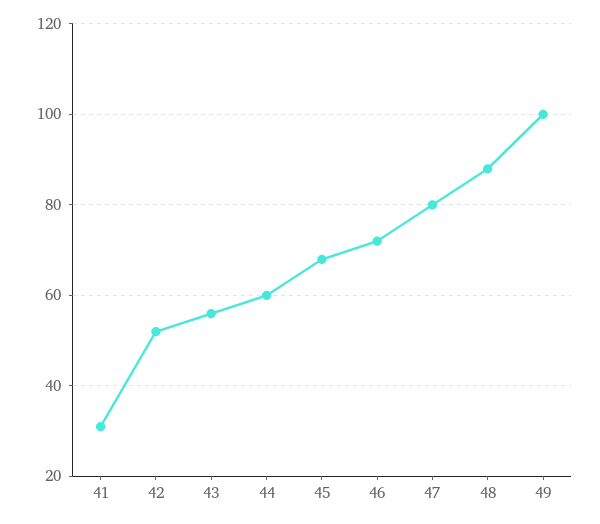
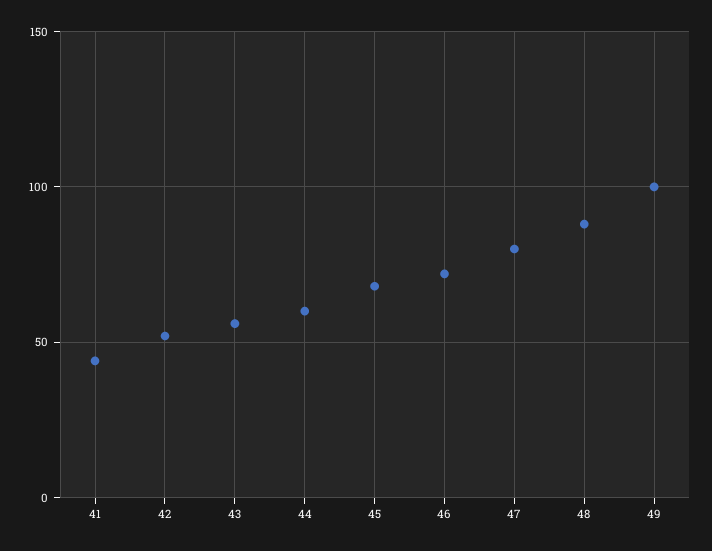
  {
-   "41": 30,
+   "41": 45,
    "42": 50,
    "43": 55,
    "44": 60,
    "45": 70,
    "46": 70,
    "47": 80,
    "48": 90,
    "49": 100
  }

